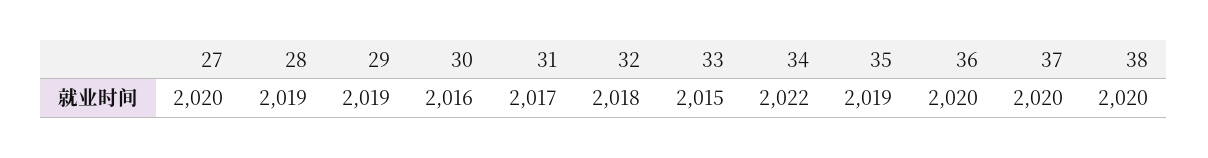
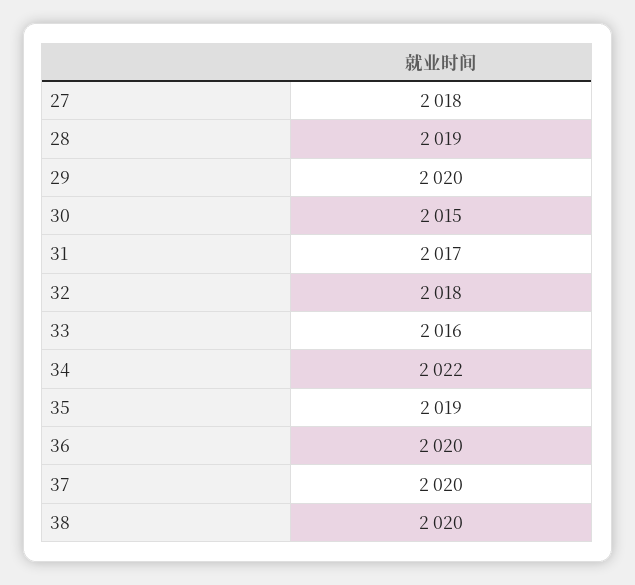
  {
-   "27": 2020,
+   "27": 2018,
    "28": 2019,
-   "29": 2019,
+   "29": 2020,
-   "30": 2016,
+   "30": 2015,
    "31": 2017,
    "32": 2018,
-   "33": 2015,
+   "33": 2016,
    "34": 2022,
    "35": 2019,
    "36": 2020,
    "37": 2020,
    "38": 2020
  }

